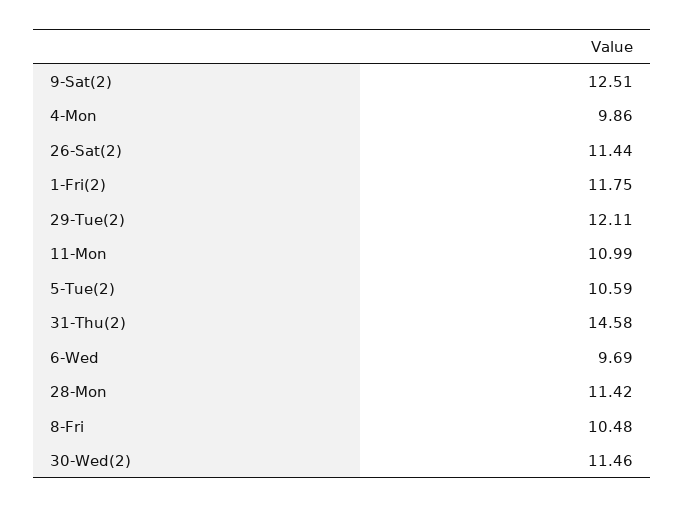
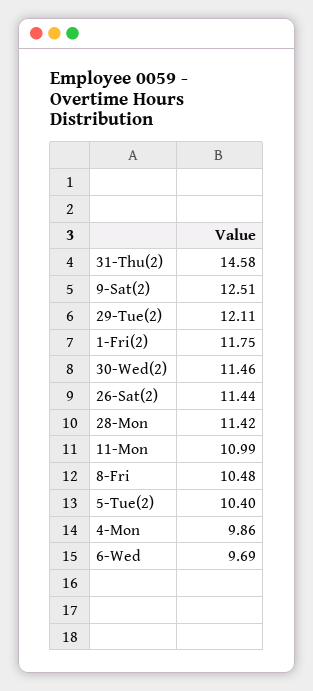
  {
    "9-Sat(2)": 12.51,
    "4-Mon": 9.86,
    "26-Sat(2)": 11.44,
    "1-Fri(2)": 11.75,
    "29-Tue(2)": 12.11,
    "11-Mon": 10.99,
-   "5-Tue(2)": 10.59,
+   "5-Tue(2)": 10.4,
    "31-Thu(2)": 14.58,
    "6-Wed": 9.69,
    "28-Mon": 11.42,
    "8-Fri": 10.48,
    "30-Wed(2)": 11.46
  }

